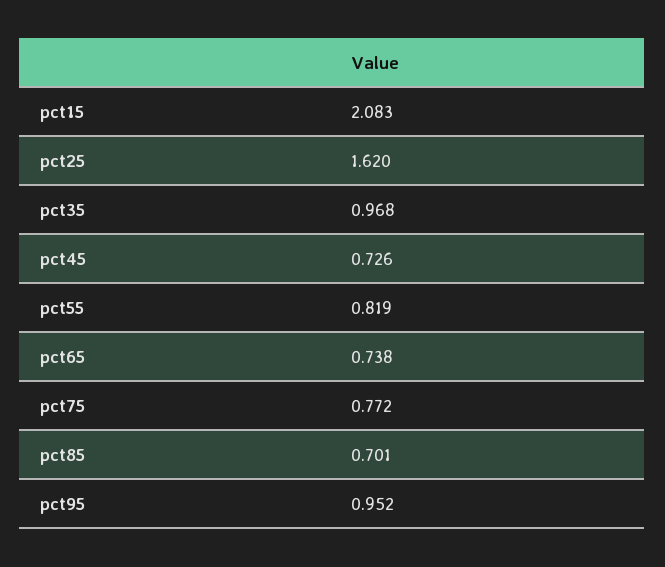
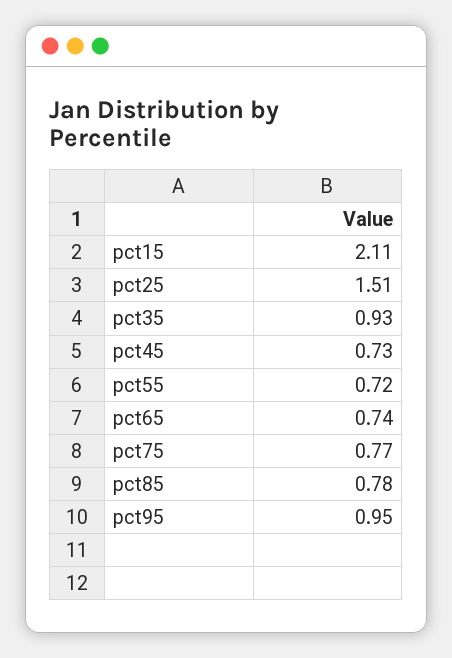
  {
-   "pct15": 2.083,
+   "pct15": 2.11,
-   "pct25": 1.62,
+   "pct25": 1.51,
-   "pct35": 0.968,
+   "pct35": 0.93,
    "pct45": 0.726,
-   "pct55": 0.819,
+   "pct55": 0.72,
    "pct65": 0.738,
    "pct75": 0.772,
-   "pct85": 0.701,
+   "pct85": 0.78,
    "pct95": 0.952
  }

